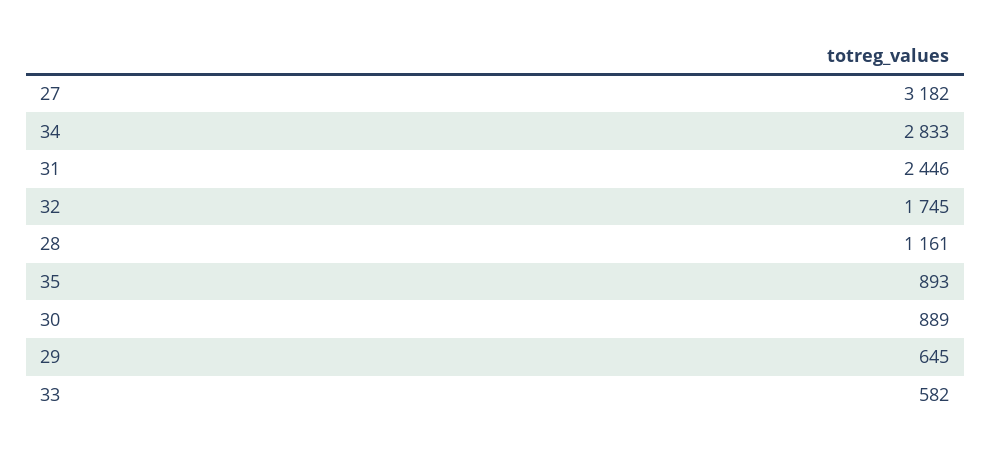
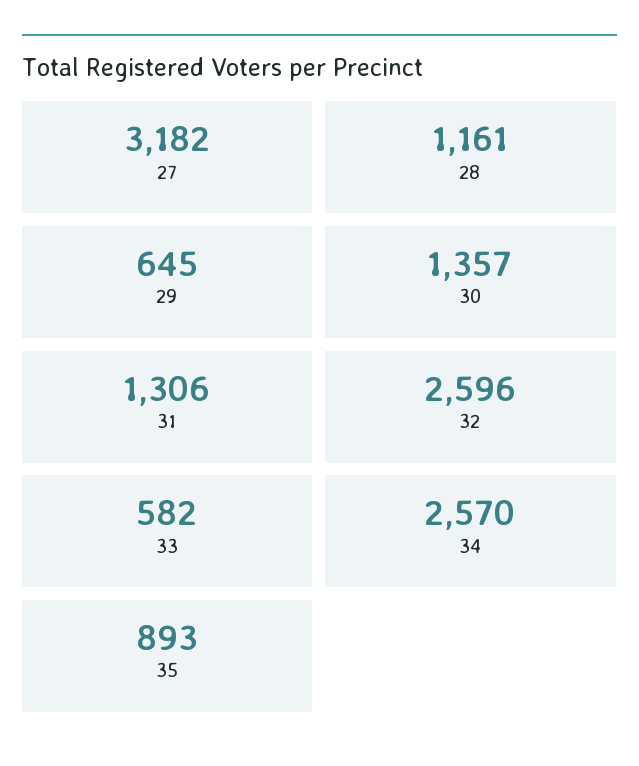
  {
    "27": 3182,
-   "34": 2833,
+   "34": 2570,
-   "31": 2446,
+   "31": 1306,
-   "32": 1745,
+   "32": 2596,
    "28": 1161,
    "35": 893,
-   "30": 889,
+   "30": 1357,
    "29": 645,
    "33": 582
  }

